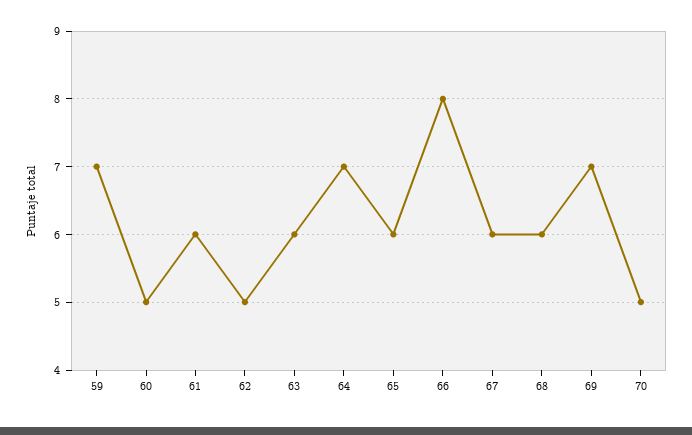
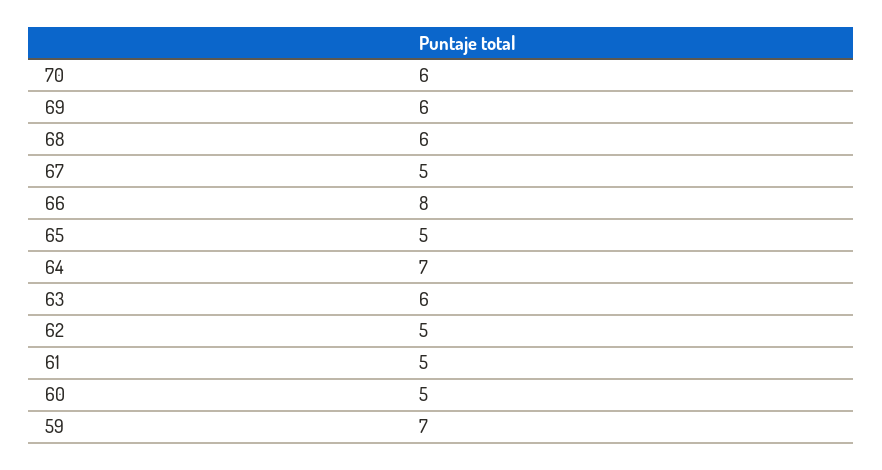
  {
    "59": 7,
    "60": 5,
-   "61": 6,
+   "61": 5,
    "62": 5,
    "63": 6,
    "64": 7,
-   "65": 6,
+   "65": 5,
    "66": 8,
-   "67": 6,
+   "67": 5,
    "68": 6,
-   "69": 7,
+   "69": 6,
-   "70": 5
+   "70": 6
  }

